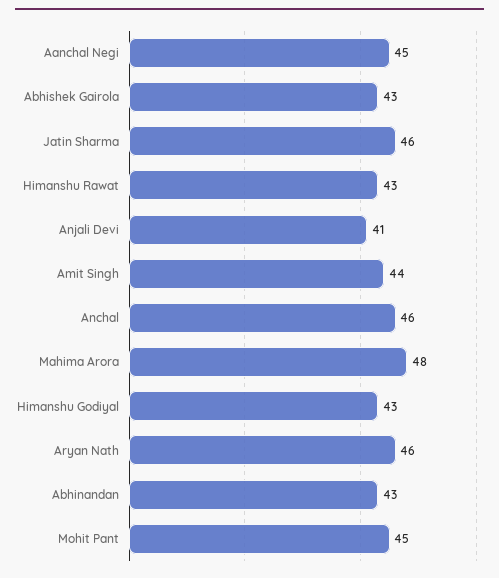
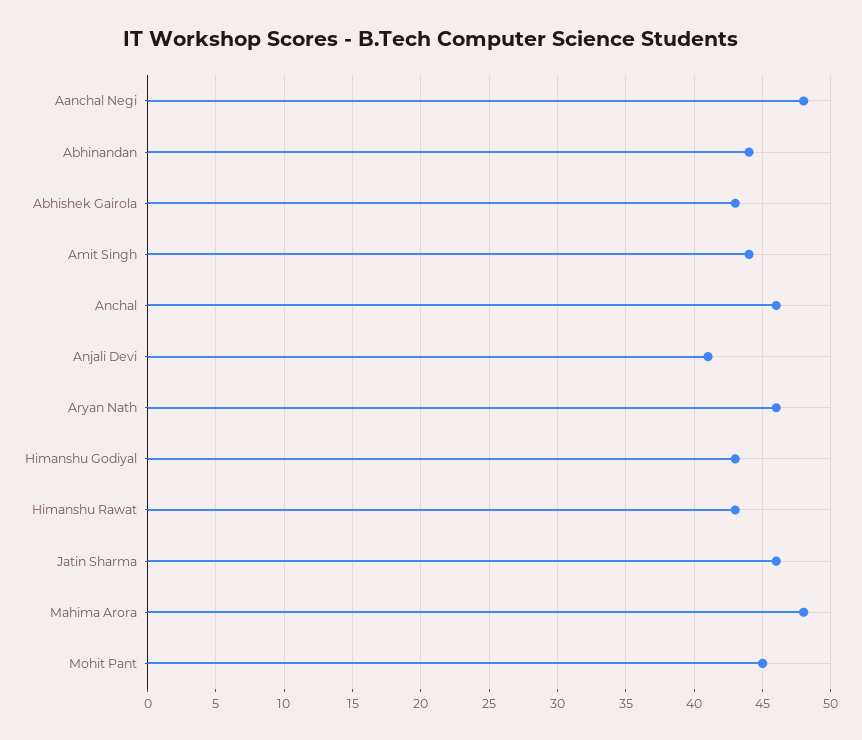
  {
-   "Aanchal Negi": 45,
+   "Aanchal Negi": 48,
    "Abhishek Gairola": 43,
    "Jatin Sharma": 46,
    "Himanshu Rawat": 43,
    "Anjali Devi": 41,
    "Amit Singh": 44,
    "Anchal": 46,
    "Mahima Arora": 48,
    "Himanshu Godiyal": 43,
    "Aryan Nath": 46,
-   "Abhinandan": 43,
+   "Abhinandan": 44,
    "Mohit Pant": 45
  }

